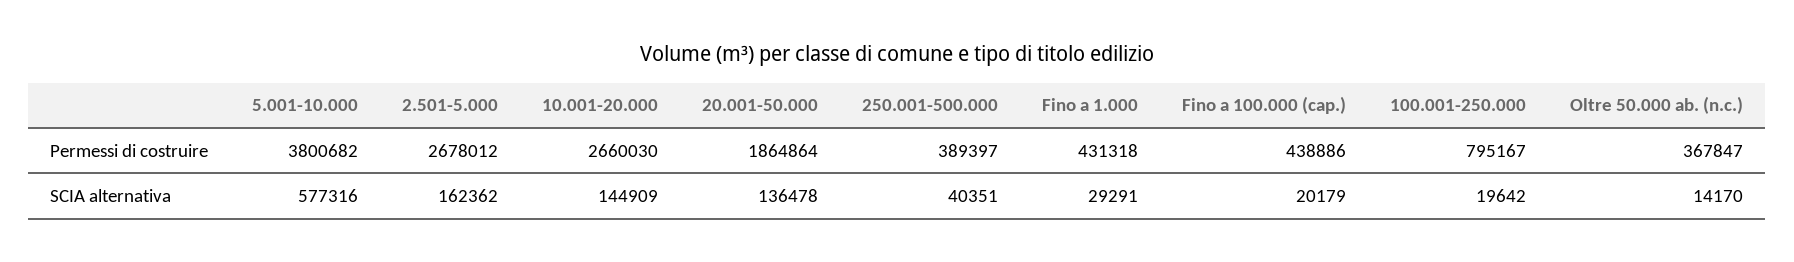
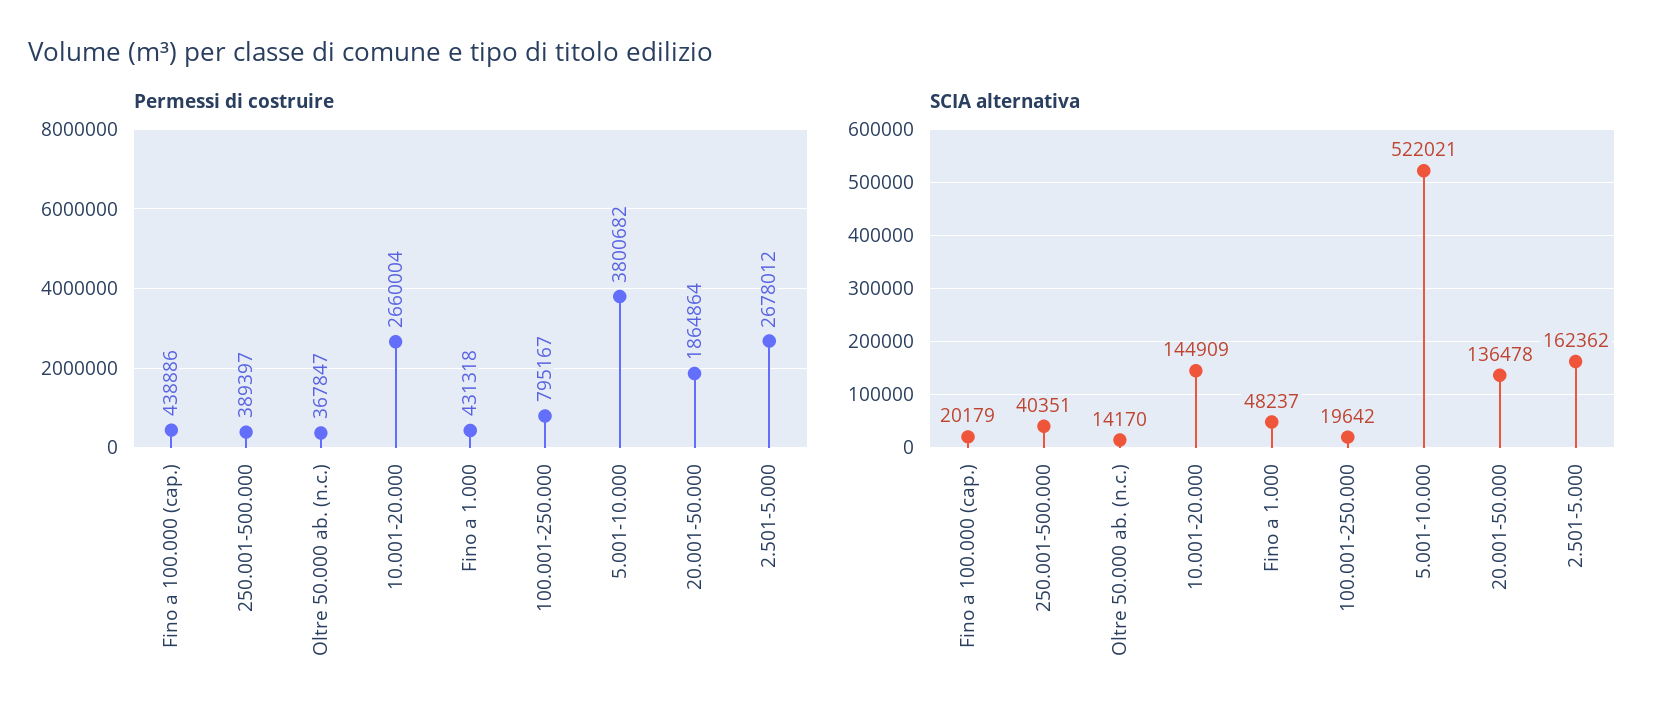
  {
    "Permessi di costruire": {
      "5.001-10.000": 3800682,
      "2.501-5.000": 2678012,
-     "10.001-20.000": 2660030,
+     "10.001-20.000": 2660004,
      "20.001-50.000": 1864864,
      "250.001-500.000": 389397,
      "Fino a 1.000": 431318,
      "Fino a 100.000 (cap.)": 438886,
      "100.001-250.000": 795167,
      "Oltre 50.000 ab. (n.c.)": 367847
    },
    "SCIA alternativa": {
-     "5.001-10.000": 577316,
+     "5.001-10.000": 522021,
      "2.501-5.000": 162362,
      "10.001-20.000": 144909,
      "20.001-50.000": 136478,
      "250.001-500.000": 40351,
-     "Fino a 1.000": 29291,
+     "Fino a 1.000": 48237,
      "Fino a 100.000 (cap.)": 20179,
      "100.001-250.000": 19642,
      "Oltre 50.000 ab. (n.c.)": 14170
    }
  }

